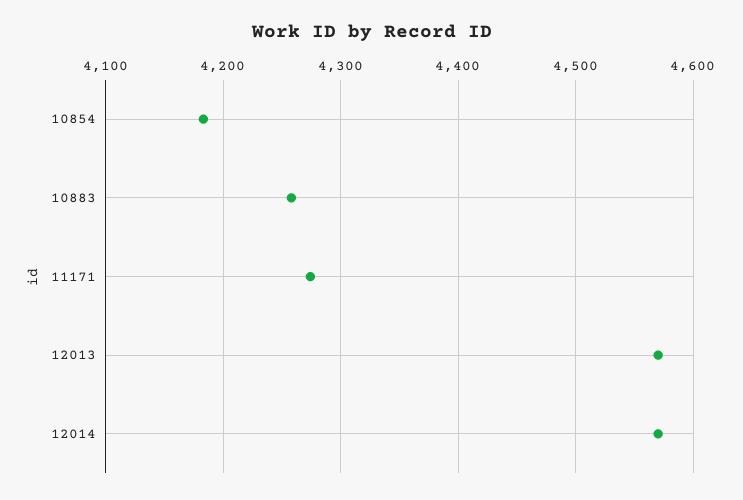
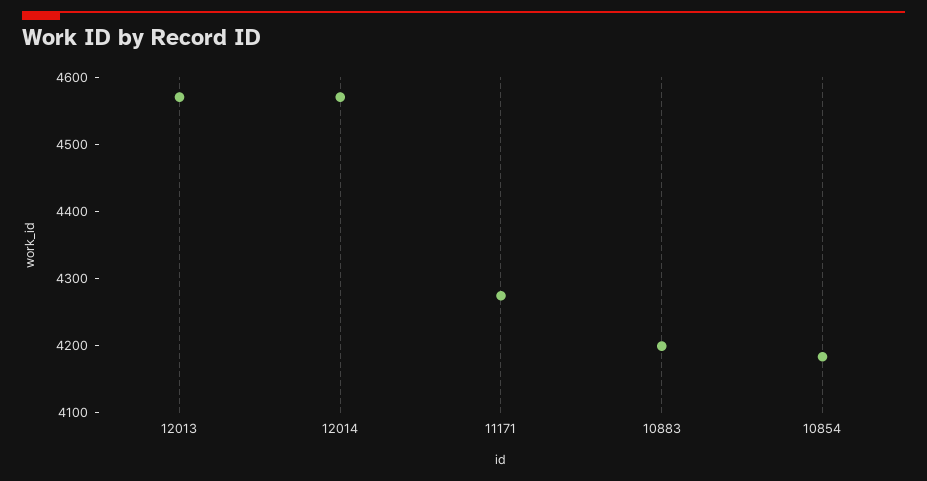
  {
    "10854": 4180,
-   "10883": 4260,
+   "10883": 4200,
    "11171": 4270,
    "12013": 4570,
    "12014": 4570
  }

